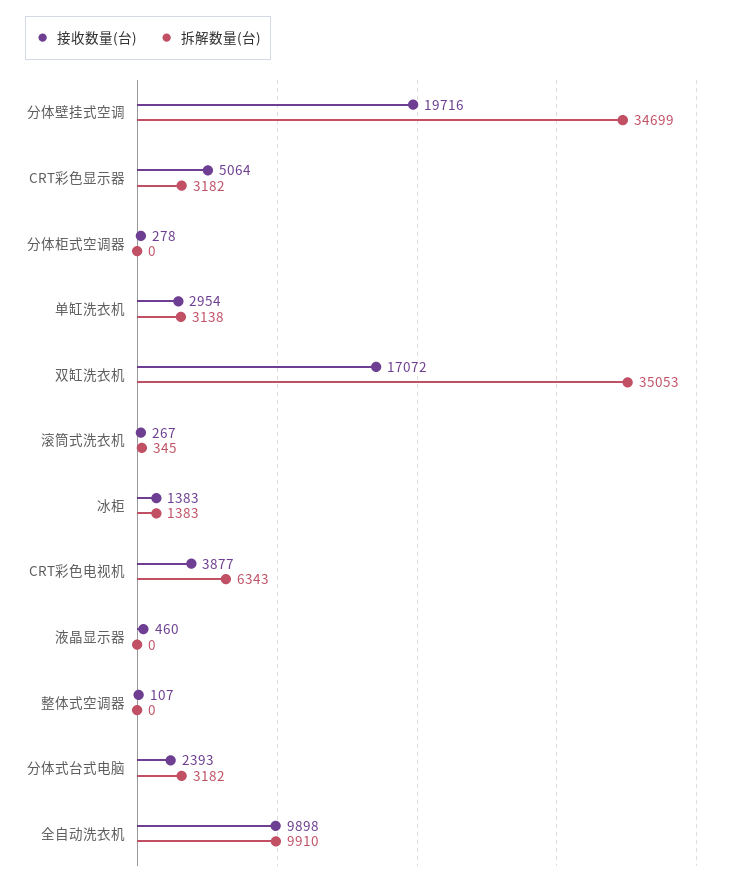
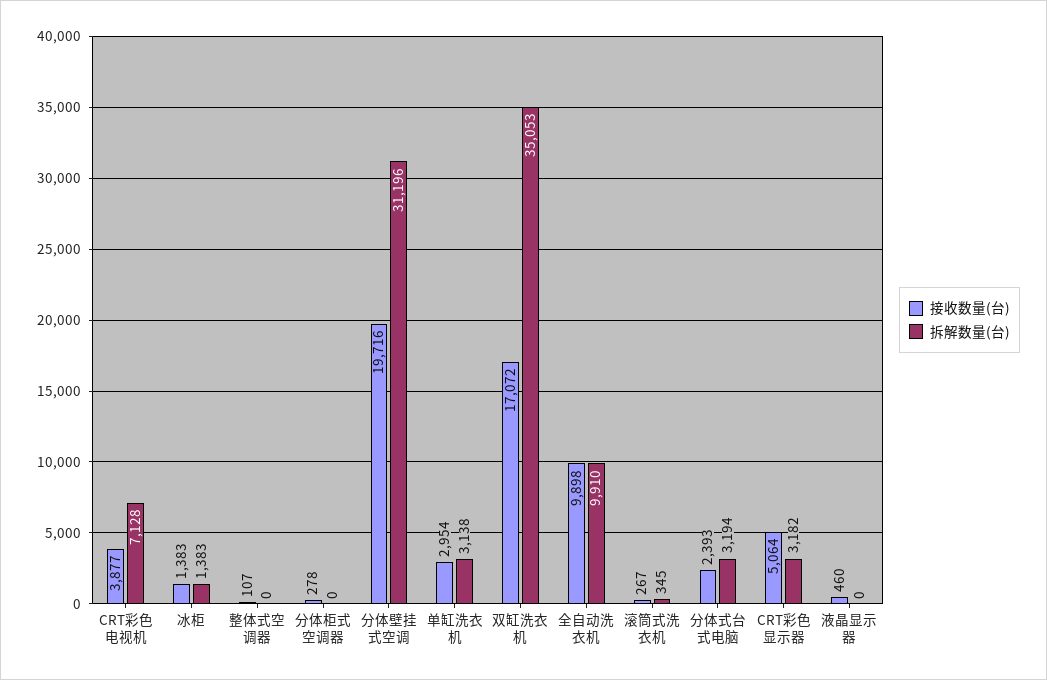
  {
    "接收数量(台)": {
      "分体壁挂式空调": 19716,
      "CRT彩色显示器": 5064,
      "分体柜式空调器": 278,
      "单缸洗衣机": 2954,
      "双缸洗衣机": 17072,
      "滚筒式洗衣机": 267,
      "冰柜": 1383,
      "CRT彩色电视机": 3877,
      "液晶显示器": 460,
      "整体式空调器": 107,
      "分体式台式电脑": 2393,
      "全自动洗衣机": 9898
    },
    "拆解数量(台)": {
-     "分体壁挂式空调": 34699,
+     "分体壁挂式空调": 31196,
      "CRT彩色显示器": 3182,
      "分体柜式空调器": 0,
      "单缸洗衣机": 3138,
      "双缸洗衣机": 35053,
      "滚筒式洗衣机": 345,
      "冰柜": 1383,
-     "CRT彩色电视机": 6343,
+     "CRT彩色电视机": 7128,
      "液晶显示器": 0,
      "整体式空调器": 0,
-     "分体式台式电脑": 3182,
+     "分体式台式电脑": 3194,
      "全自动洗衣机": 9910
    }
  }

